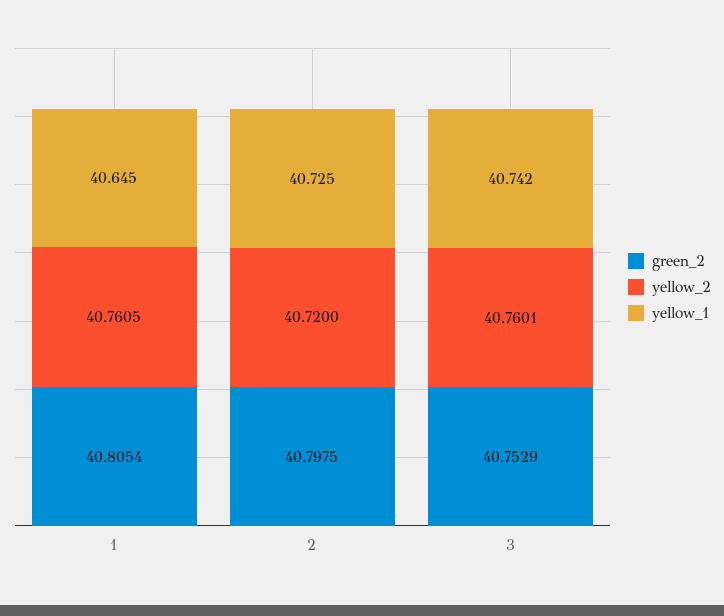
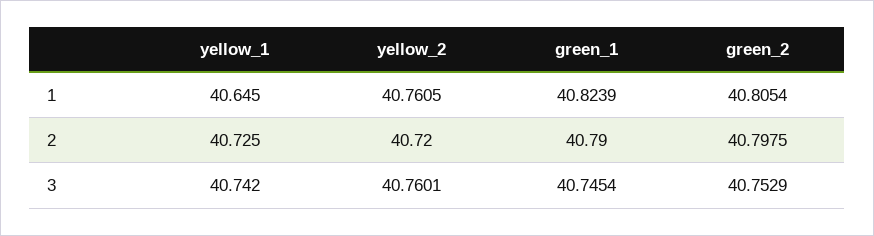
  {
    "green_2": {
      "1": 40.8054,
      "2": 40.7975,
      "3": 40.7529
    },
    "yellow_2": {
      "1": 40.7605,
      "2": 40.72,
      "3": 40.7601
    },
    "yellow_1": {
      "1": 40.645,
      "2": 40.725,
      "3": 40.742
-   }
+   },
+   "green_1": {
+     "1": 40.8239,
+     "2": 40.79,
+     "3": 40.7454
+   }
  }

